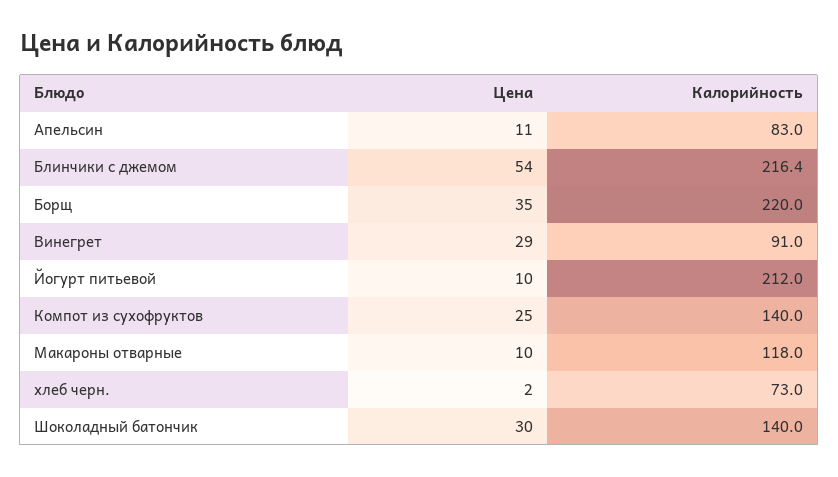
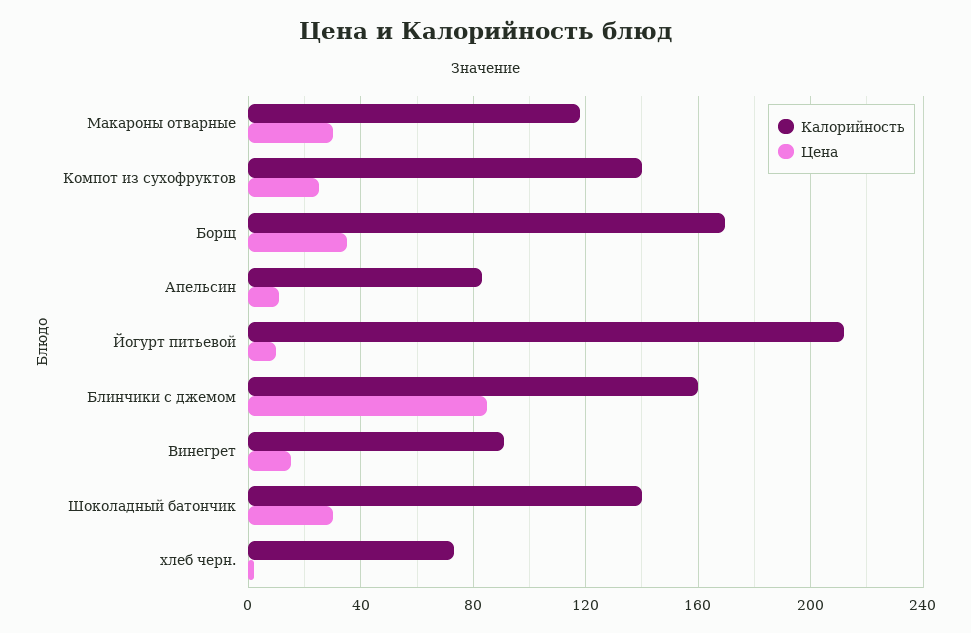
  {
    "Цена": {
      "Апельсин": 11,
-     "Блинчики с джемом": 54,
+     "Блинчики с джемом": 85,
      "Борщ": 35,
-     "Винегрет": 29,
+     "Винегрет": 15,
      "Йогурт питьевой": 10,
      "Компот из сухофруктов": 25,
-     "Макароны отварные": 10,
+     "Макароны отварные": 30,
      "хлеб черн.": 2,
      "Шоколадный батончик": 30
    },
    "Калорийность": {
      "Апельсин": 83,
-     "Блинчики с джемом": 216.4,
+     "Блинчики с джемом": 160,
-     "Борщ": 220,
+     "Борщ": 170,
      "Винегрет": 91,
      "Йогурт питьевой": 212,
      "Компот из сухофруктов": 140,
      "Макароны отварные": 118,
      "хлеб черн.": 73,
      "Шоколадный батончик": 140
    }
  }

